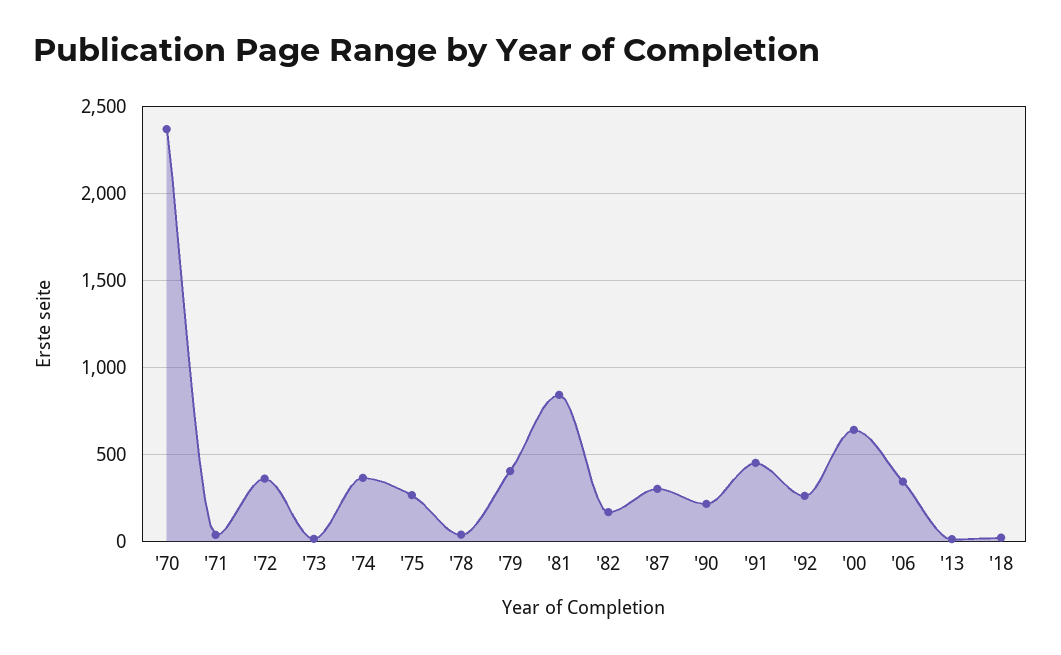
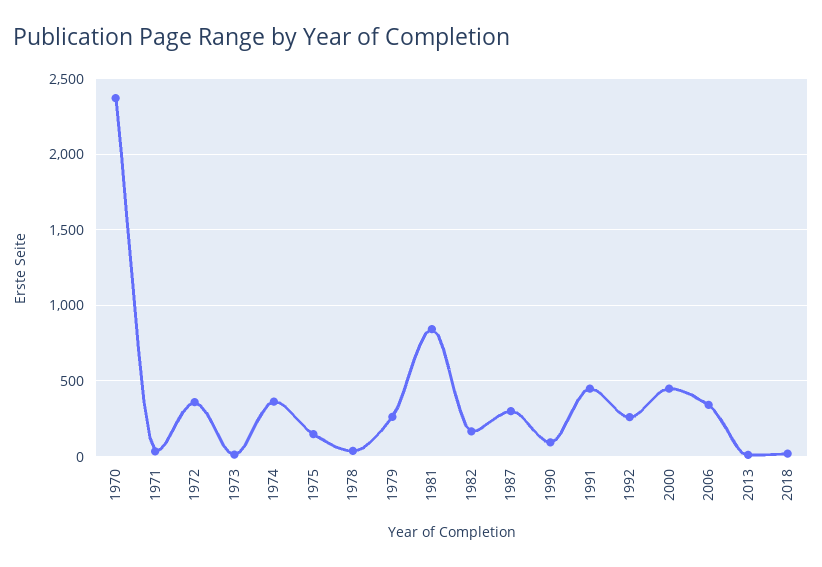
  {
    "'70": 2350,
    "'71": 50,
    "'72": 350,
    "'73": 0,
    "'74": 350,
-   "'75": 250,
+   "'75": 150,
    "'78": 50,
-   "'79": 400,
+   "'79": 250,
    "'81": 850,
    "'82": 150,
    "'87": 300,
-   "'90": 200,
+   "'90": 100,
    "'91": 450,
    "'92": 250,
-   "'00": 650,
+   "'00": 450,
    "'06": 350,
    "'13": 0,
    "'18": 0
  }

